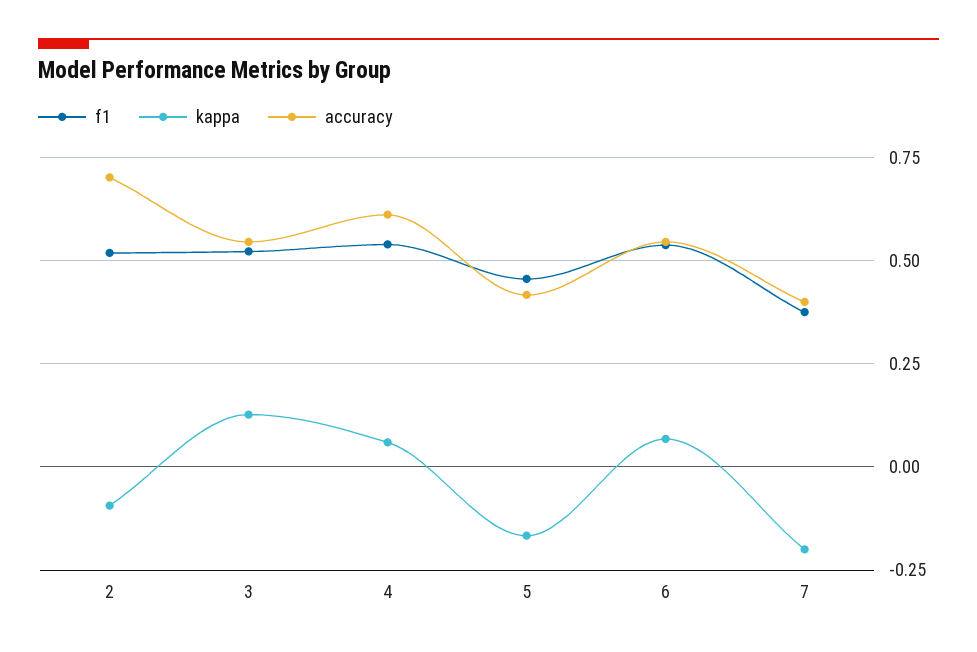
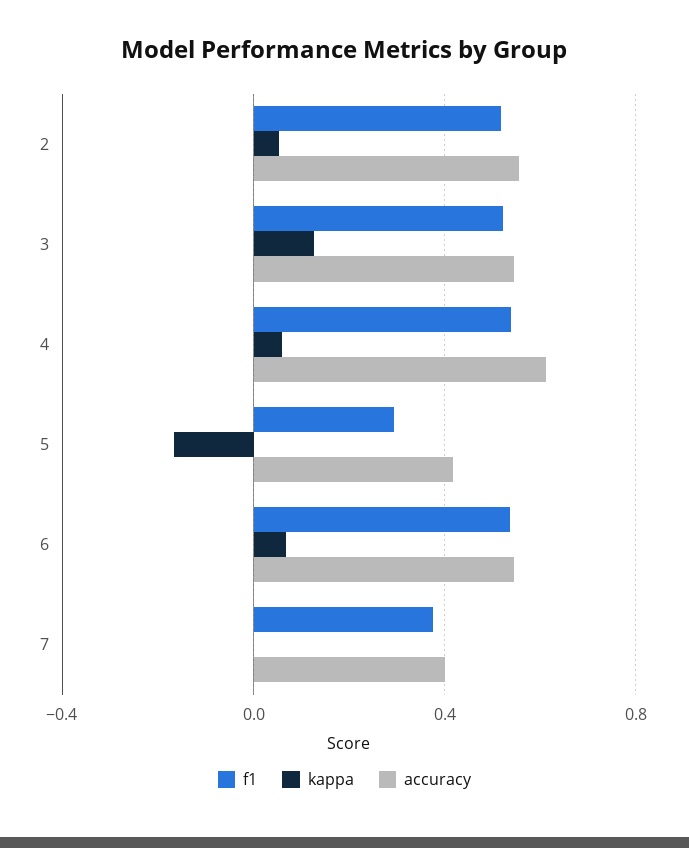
  {
    "f1": {
      "2": 0.525,
      "3": 0.525,
      "4": 0.55,
-     "5": 0.45,
+     "5": 0.3,
      "6": 0.55,
      "7": 0.375
    },
    "kappa": {
-     "2": -0.1,
+     "2": 0.05,
      "3": 0.125,
      "4": 0.05,
      "5": -0.175,
      "6": 0.075,
-     "7": -0.2
+     "7": 0
    },
    "accuracy": {
-     "2": 0.7,
+     "2": 0.55,
      "3": 0.55,
      "4": 0.6,
      "5": 0.425,
      "6": 0.55,
      "7": 0.4
    }
  }

